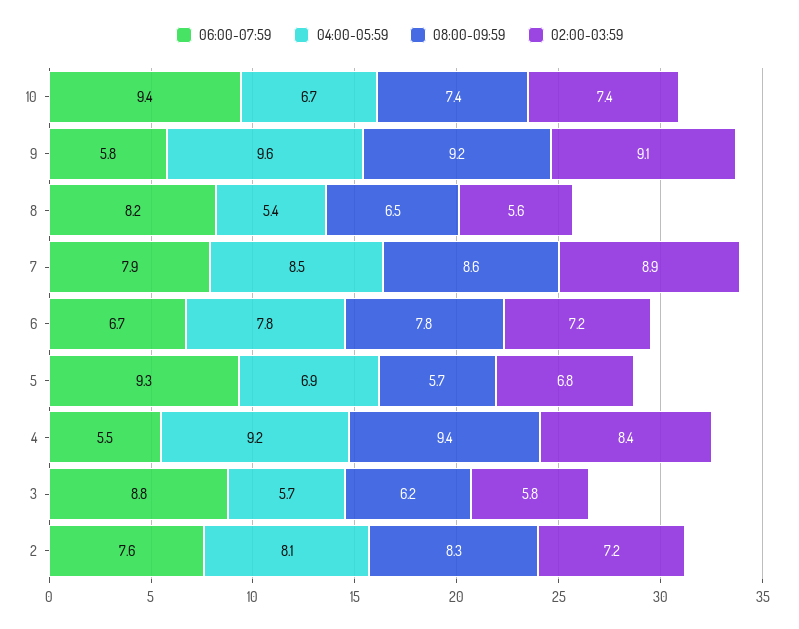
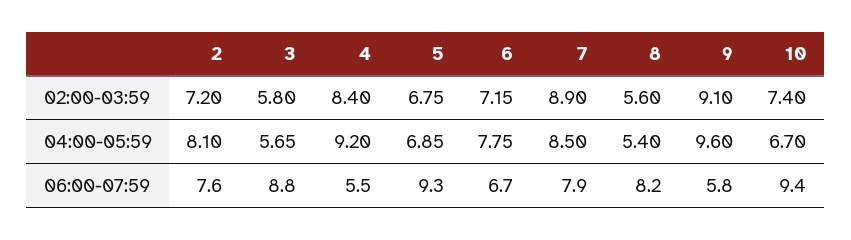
  {
    "06:00-07:59": {
      "10": 9.4,
      "9": 5.8,
      "8": 8.2,
      "7": 7.9,
      "6": 6.7,
      "5": 9.3,
      "4": 5.5,
      "3": 8.8,
      "2": 7.6
    },
    "04:00-05:59": {
      "10": 6.7,
      "9": 9.6,
      "8": 5.4,
      "7": 8.5,
      "6": 7.75,
      "5": 6.85,
      "4": 9.2,
      "3": 5.65,
      "2": 8.1
    },
-   "08:00-09:59": {
-     "10": 7.4,
-     "9": 9.2,
-     "8": 6.5,
-     "7": 8.6,
-     "6": 7.8,
-     "5": 5.7,
-     "4": 9.4,
-     "3": 6.2,
-     "2": 8.3
-   },
    "02:00-03:59": {
      "10": 7.4,
      "9": 9.1,
      "8": 5.6,
      "7": 8.9,
      "6": 7.15,
      "5": 6.75,
      "4": 8.4,
      "3": 5.8,
      "2": 7.2
    }
  }

